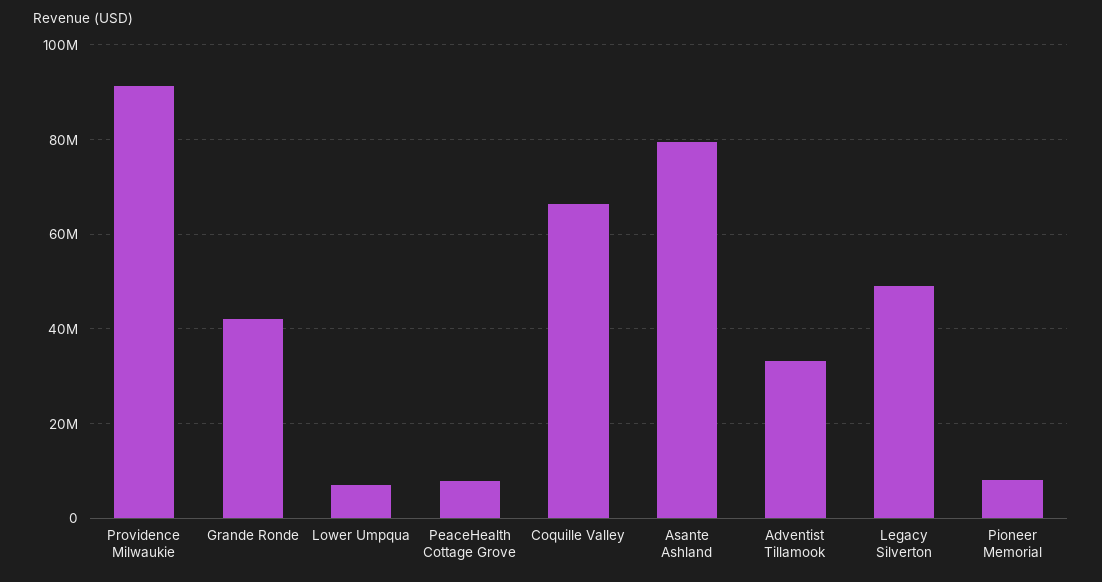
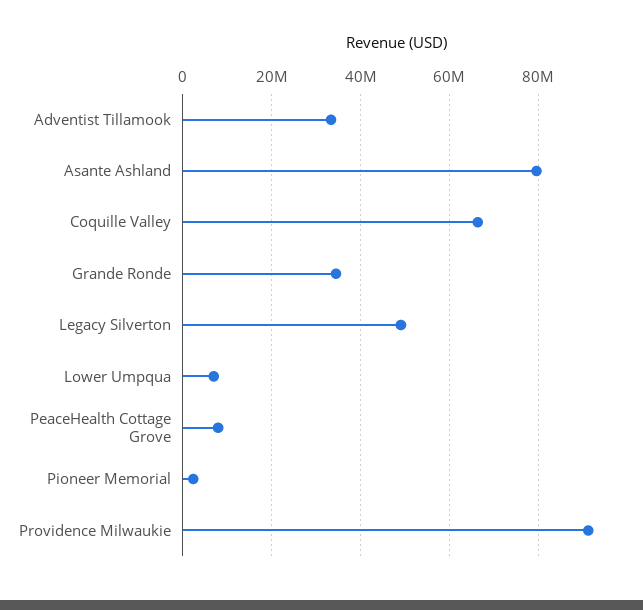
  {
    "Providence Milwaukie": 92000000,
-   "Grande Ronde": 42000000,
+   "Grande Ronde": 34000000,
    "Lower Umpqua": 6000000,
    "PeaceHealth Cottage Grove": 8000000,
    "Coquille Valley": 66000000,
    "Asante Ashland": 80000000,
    "Adventist Tillamook": 34000000,
    "Legacy Silverton": 50000000,
-   "Pioneer Memorial": 8000000
+   "Pioneer Memorial": 2000000
  }

